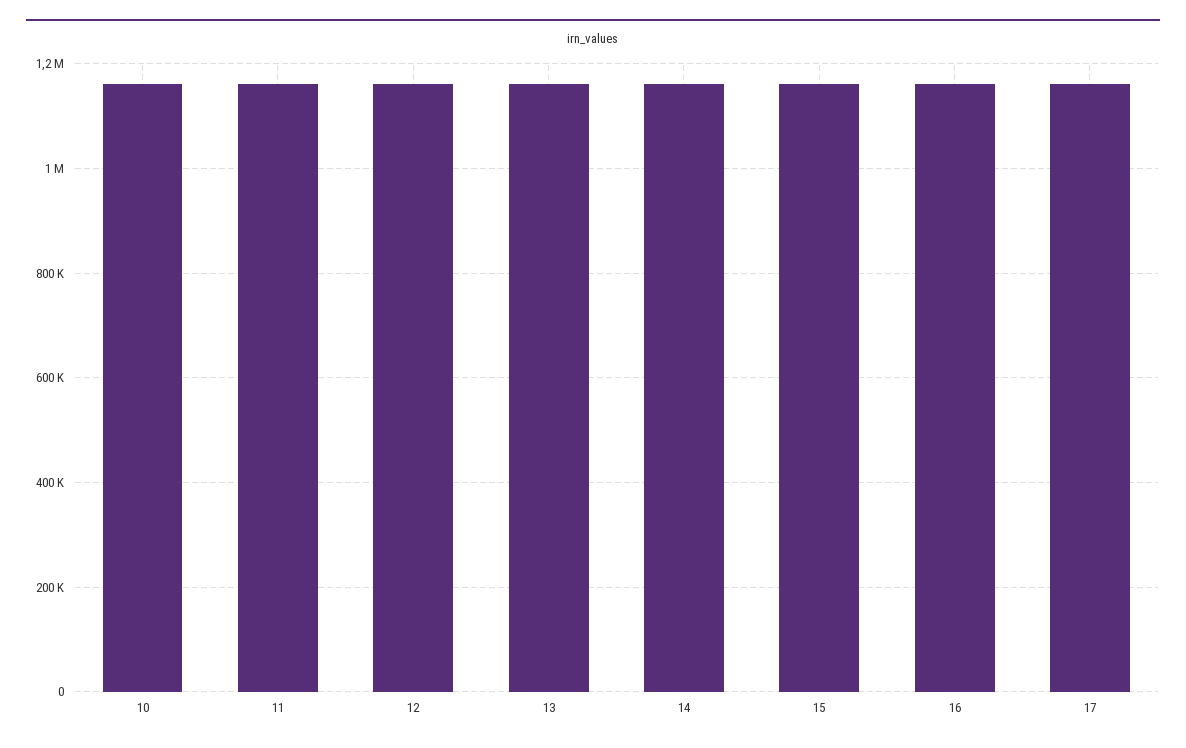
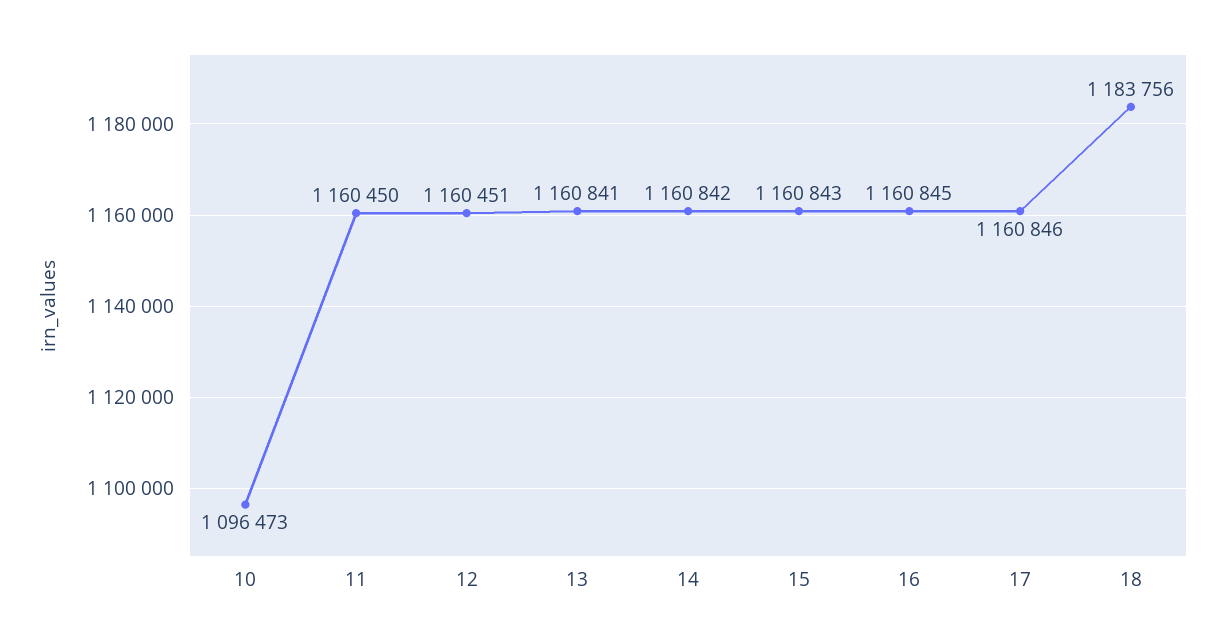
  {
-   "10": 1160000,
+   "10": 1096473,
    "11": 1160450,
    "12": 1160451,
    "13": 1160841,
    "14": 1160842,
    "15": 1160843,
    "16": 1160845,
-   "17": 1160846
+   "17": 1160846,
+   "18": 1183756
  }

